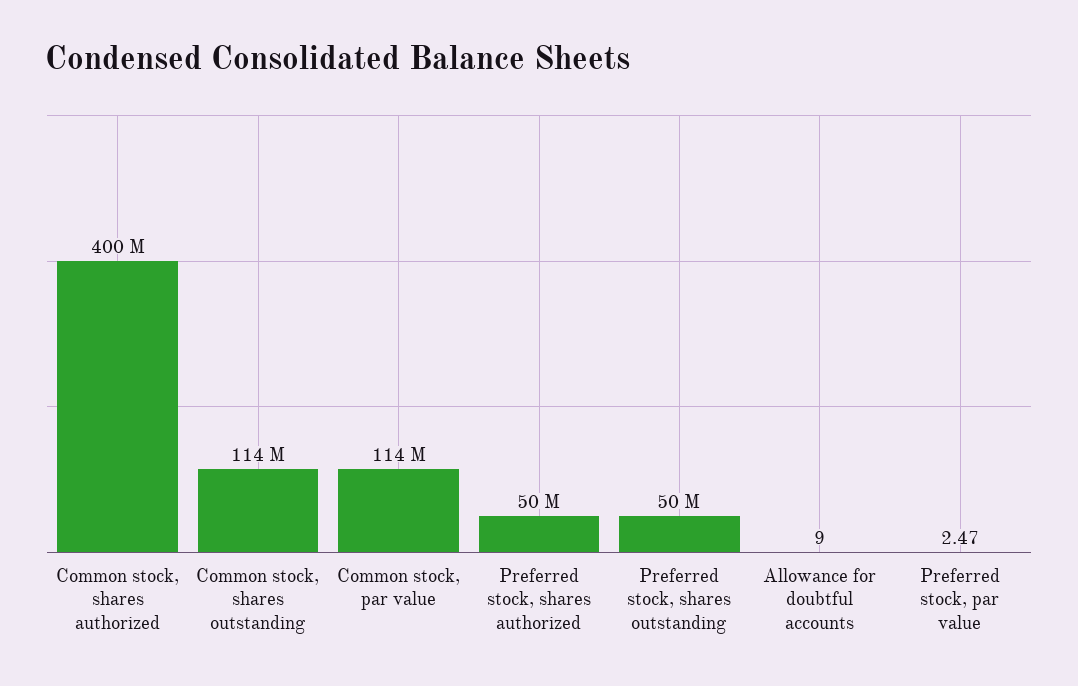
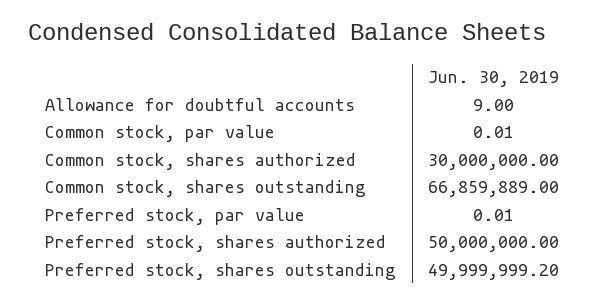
  {
-   "Common stock, shares authorized": 400000000,
+   "Common stock, shares authorized": 30000000,
-   "Common stock, shares outstanding": 114000000,
+   "Common stock, shares outstanding": 66859889,
-   "Common stock, par value": 114000000,
+   "Common stock, par value": 0.01,
    "Preferred stock, shares authorized": 50000000,
    "Preferred stock, shares outstanding": 49999999.2,
    "Allowance for doubtful accounts": 9,
-   "Preferred stock, par value": 2.47
+   "Preferred stock, par value": 0.01
  }

